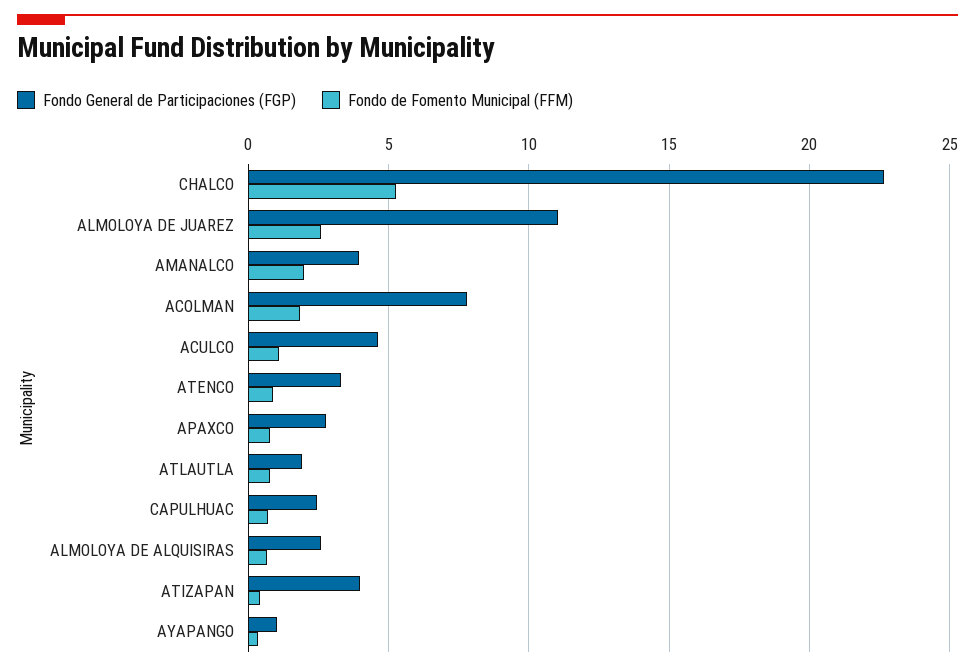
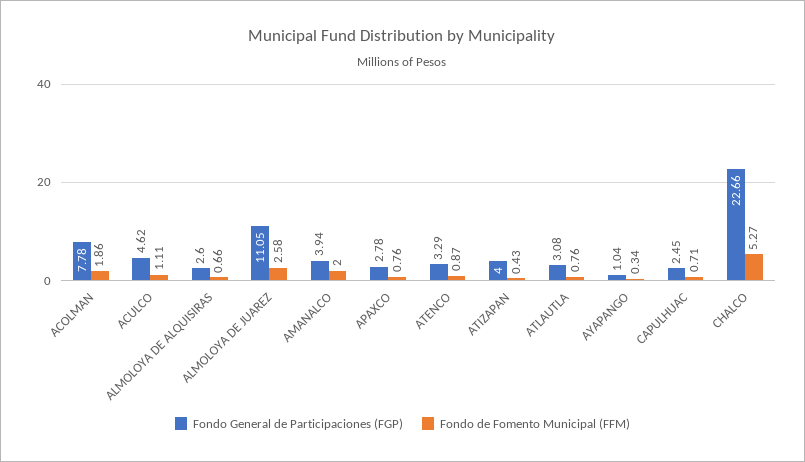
  {
    "Fondo General de Participaciones (FGP)": {
      "CHALCO": 22.66,
      "ALMOLOYA DE JUAREZ": 11.05,
      "AMANALCO": 3.94,
      "ACOLMAN": 7.78,
      "ACULCO": 4.62,
      "ATENCO": 3.29,
      "APAXCO": 2.78,
-     "ATLAUTLA": 2,
+     "ATLAUTLA": 3.08,
      "CAPULHUAC": 2.45,
      "ALMOLOYA DE ALQUISIRAS": 2.6,
      "ATIZAPAN": 4,
      "AYAPANGO": 1.04
    },
    "Fondo de Fomento Municipal (FFM)": {
      "CHALCO": 5.27,
      "ALMOLOYA DE JUAREZ": 2.58,
      "AMANALCO": 2,
      "ACOLMAN": 1.86,
      "ACULCO": 1.11,
      "ATENCO": 0.87,
      "APAXCO": 0.76,
      "ATLAUTLA": 0.76,
      "CAPULHUAC": 0.71,
      "ALMOLOYA DE ALQUISIRAS": 0.66,
      "ATIZAPAN": 0.43,
      "AYAPANGO": 0.34
    }
  }

